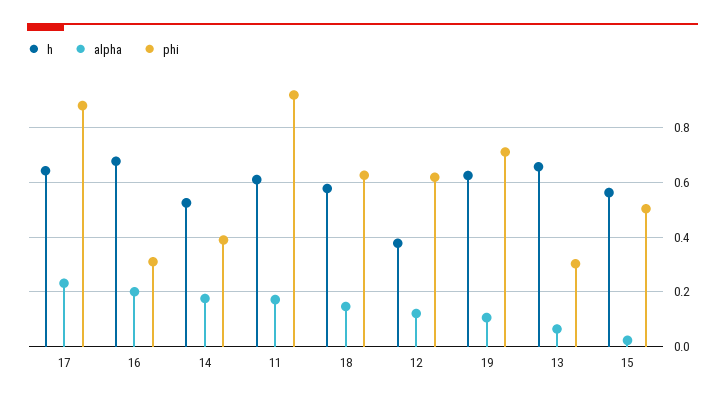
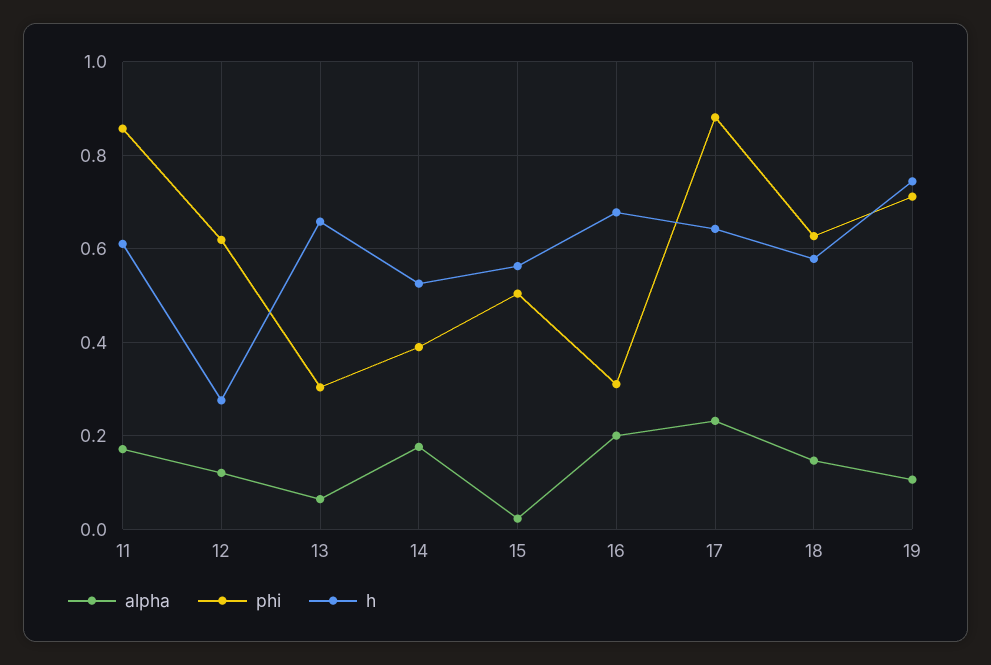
  {
    "h": {
      "17": 0.64,
      "16": 0.68,
      "14": 0.52,
      "11": 0.62,
      "18": 0.58,
-     "12": 0.375,
+     "12": 0.28,
-     "19": 0.625,
+     "19": 0.74,
      "13": 0.66,
      "15": 0.56
    },
    "alpha": {
      "17": 0.24,
      "16": 0.2,
      "14": 0.18,
      "11": 0.18,
      "18": 0.14,
      "12": 0.12,
      "19": 0.1,
      "13": 0.06,
      "15": 0.02
    },
    "phi": {
      "17": 0.88,
      "16": 0.32,
      "14": 0.38,
-     "11": 0.925,
+     "11": 0.86,
      "18": 0.62,
      "12": 0.62,
      "19": 0.72,
      "13": 0.3,
      "15": 0.5
    }
  }

